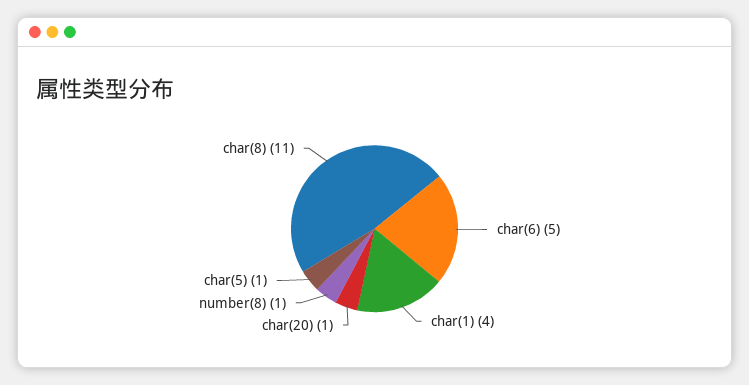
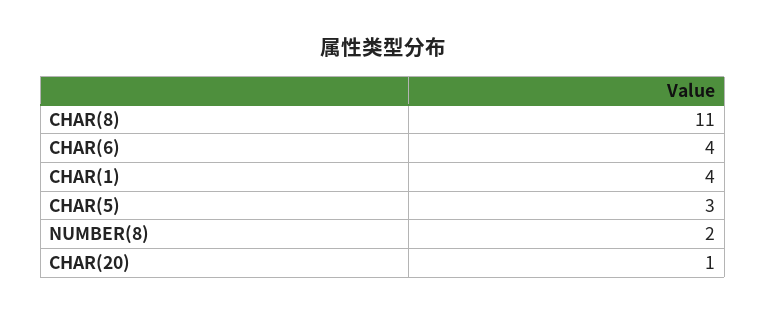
  {
-   "char(6)": 5,
+   "char(6)": 4,
    "char(1)": 4,
    "char(20)": 1,
-   "number(8)": 1,
+   "number(8)": 2,
-   "char(5)": 1,
+   "char(5)": 3,
    "char(8)": 11
  }

